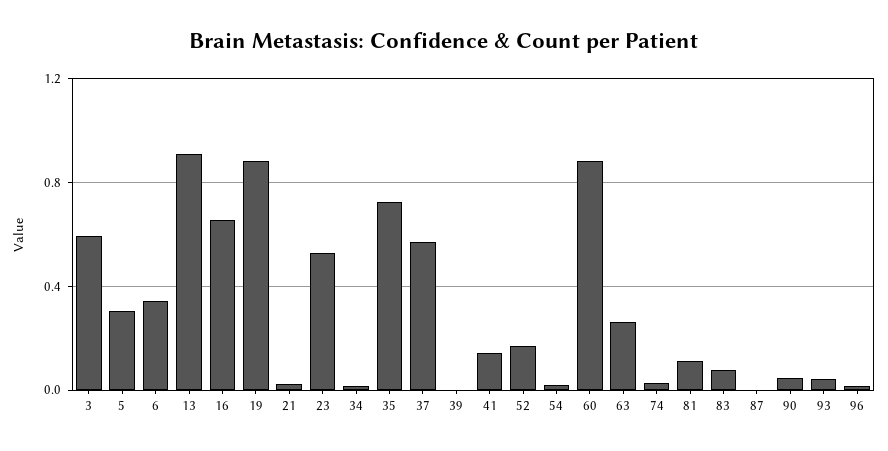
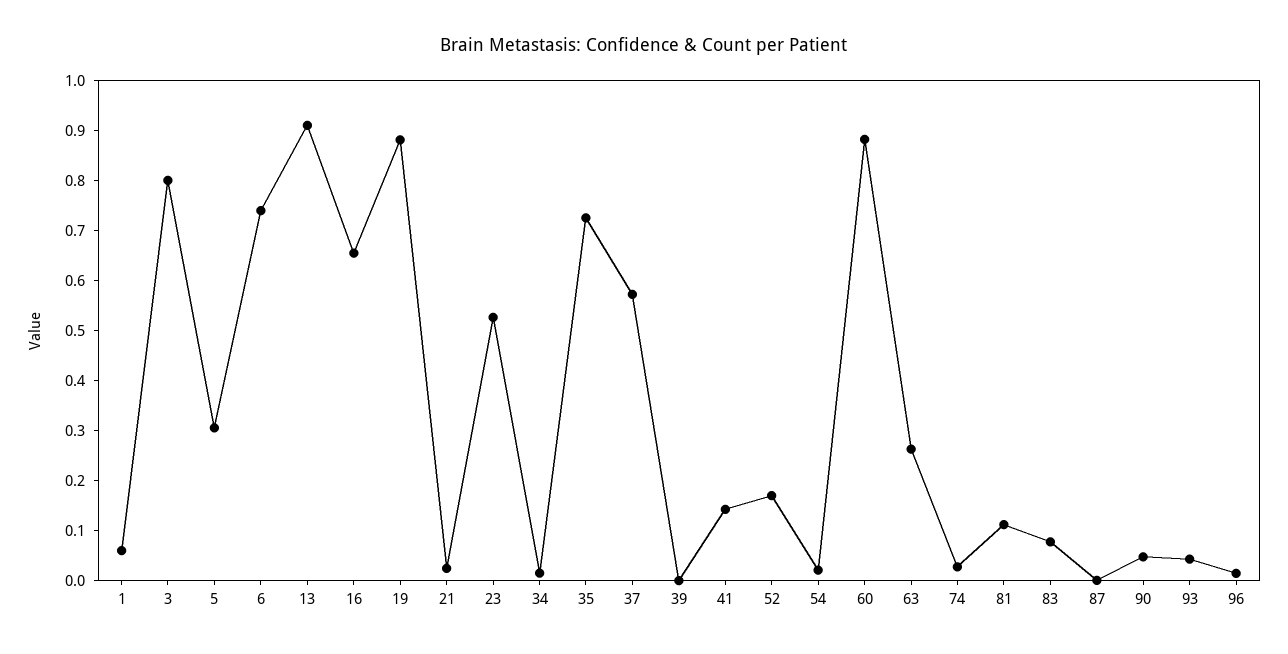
  {
-   "3": 0.6,
+   "3": 0.8,
    "5": 0.3,
-   "6": 0.35,
+   "6": 0.74,
    "13": 0.9,
    "16": 0.66,
    "19": 0.88,
    "21": 0.02,
    "23": 0.52,
    "34": 0.02,
    "35": 0.72,
    "37": 0.58,
    "39": 0,
    "41": 0.14,
    "52": 0.16,
    "54": 0.02,
    "60": 0.88,
    "63": 0.26,
    "74": 0.02,
    "81": 0.12,
    "83": 0.08,
    "87": 0,
    "90": 0.04,
    "93": 0.04,
-   "96": 0.02
+   "96": 0.02,
+   "1": 0.06
  }

